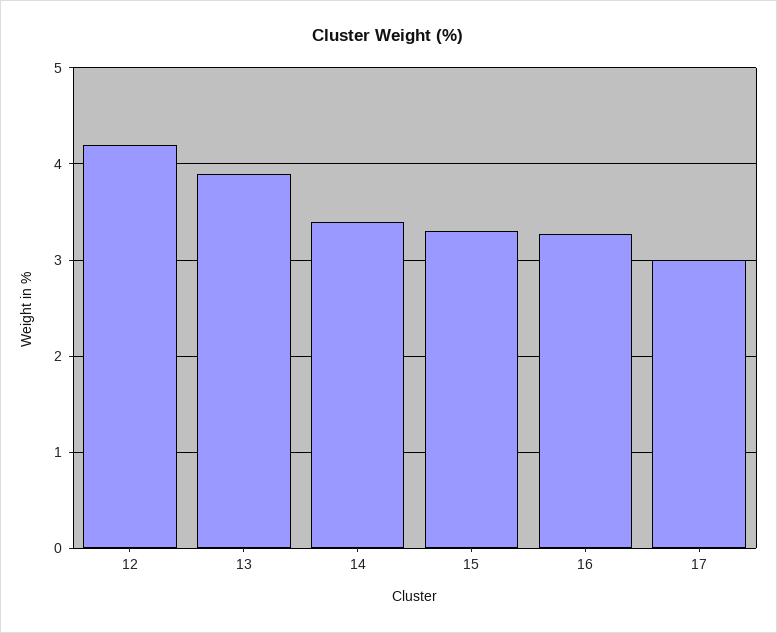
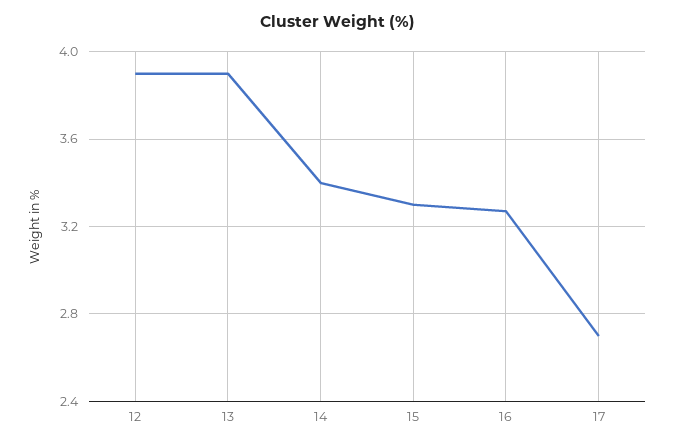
  {
-   "12": 4.2,
+   "12": 3.9,
    "13": 3.9,
    "14": 3.4,
    "15": 3.3,
    "16": 3.25,
-   "17": 3
+   "17": 2.7
  }

